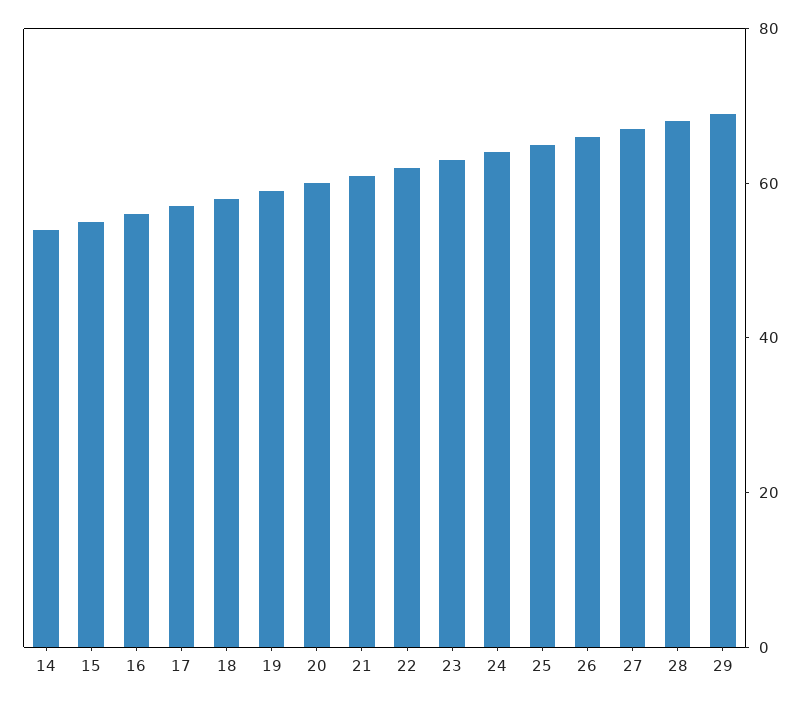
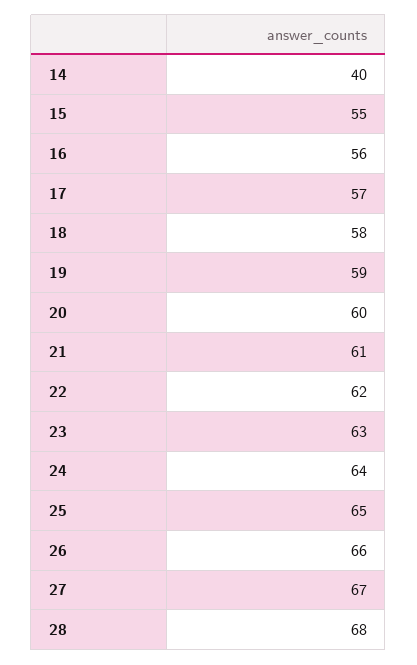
  {
-   "14": 55,
+   "14": 40,
    "15": 55,
    "16": 56,
    "17": 57,
    "18": 58,
    "19": 59,
    "20": 60,
    "21": 61,
    "22": 62,
    "23": 63,
    "24": 64,
    "25": 65,
    "26": 66,
    "27": 67,
-   "28": 68,
+   "28": 68
-   "29": 70
  }

